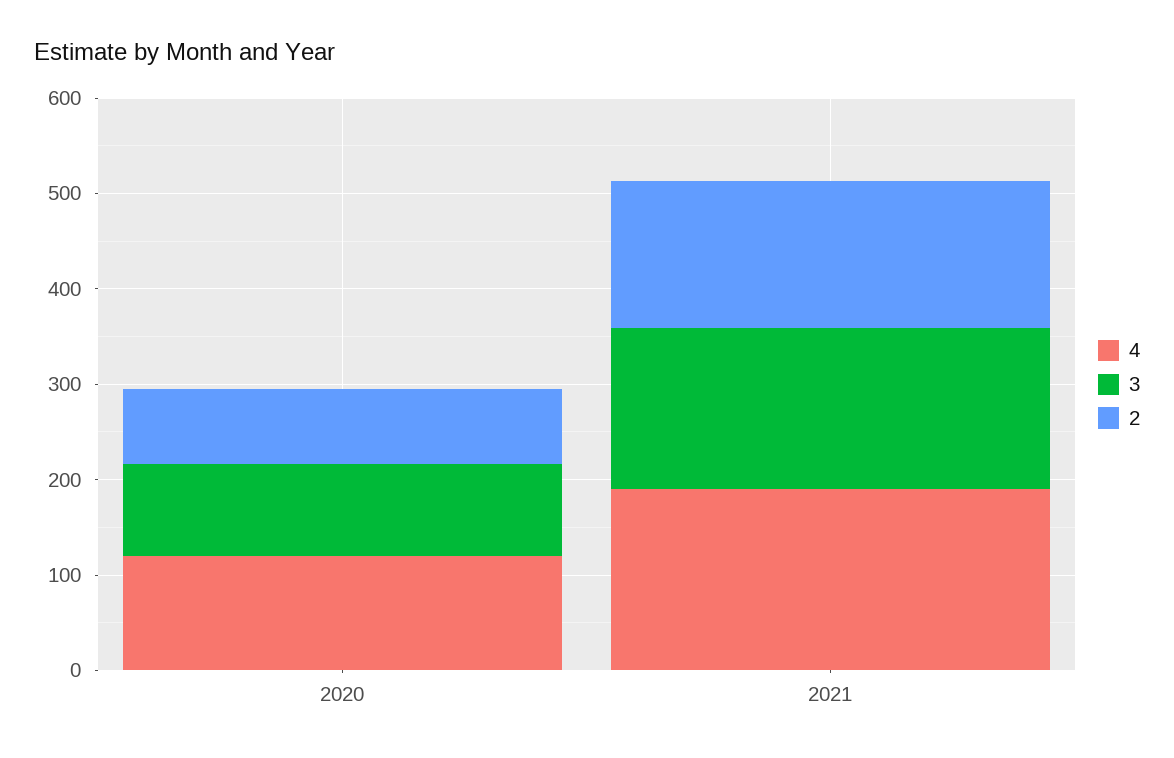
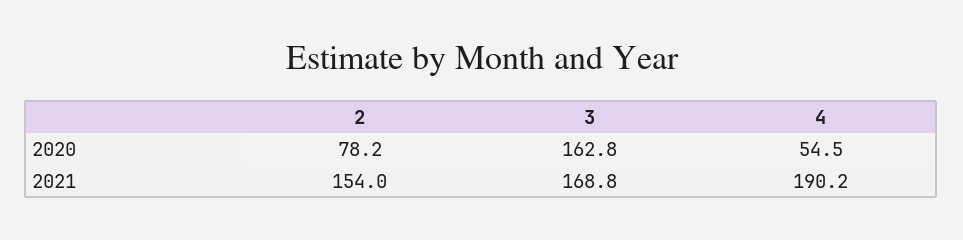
  {
    "4": {
-     "2020": 120,
+     "2020": 54.5,
      "2021": 190.2
    },
    "3": {
-     "2020": 100,
+     "2020": 162.8,
      "2021": 168.8
    },
    "2": {
      "2020": 78.2,
      "2021": 154
    }
  }

